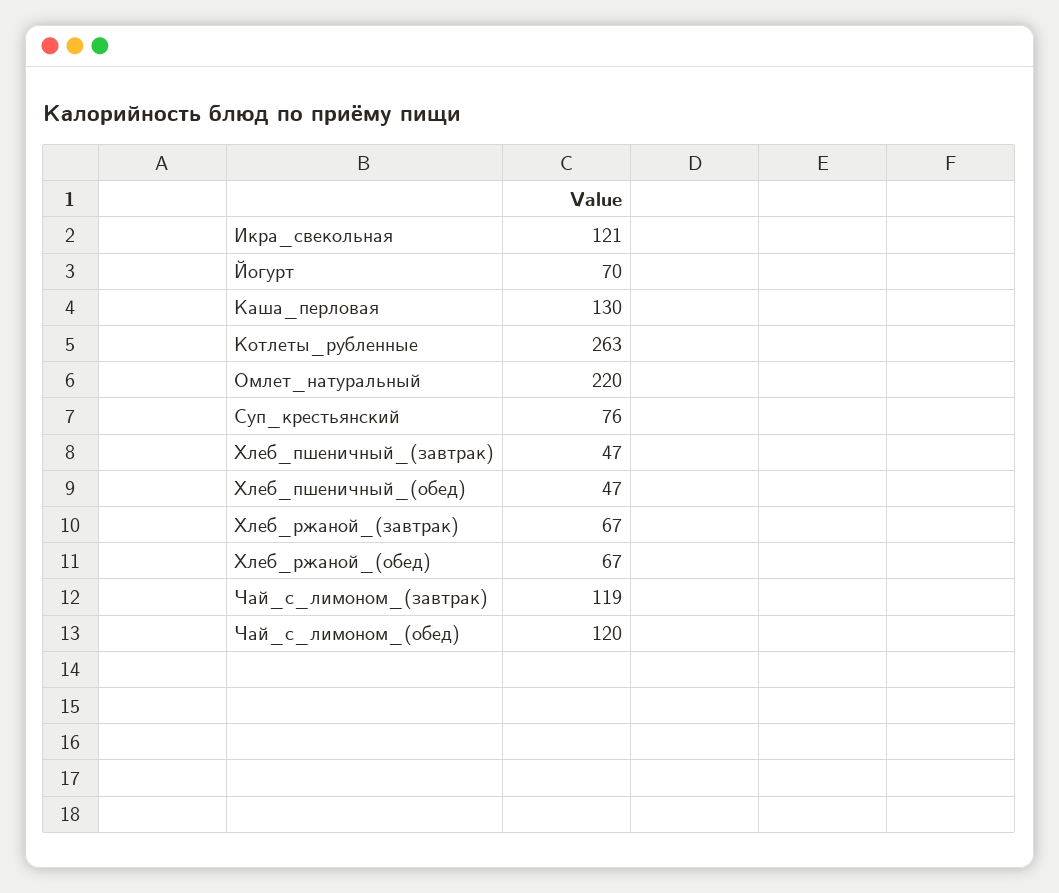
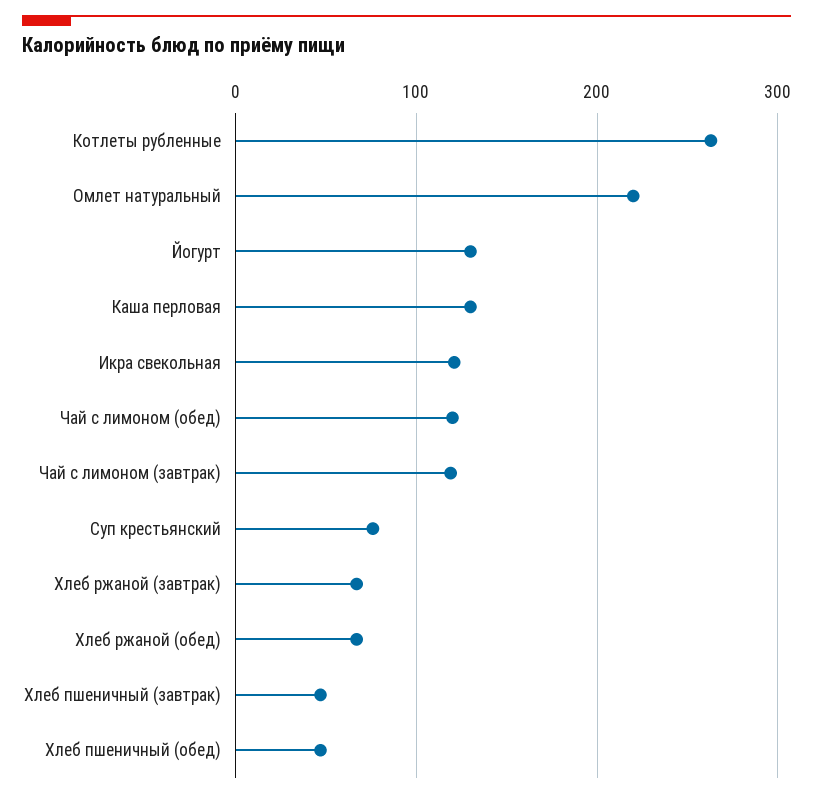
  {
    "Икра_свекольная": 121,
-   "Йогурт": 70,
+   "Йогурт": 130,
    "Каша_перловая": 130,
    "Котлеты_рубленные": 263,
    "Омлет_натуральный": 220,
    "Суп_крестьянский": 76,
    "Хлеб_пшеничный_(завтрак)": 47,
    "Хлеб_пшеничный_(обед)": 47,
    "Хлеб_ржаной_(завтрак)": 67,
    "Хлеб_ржаной_(обед)": 67,
    "Чай_с_лимоном_(завтрак)": 119,
    "Чай_с_лимоном_(обед)": 120
  }

